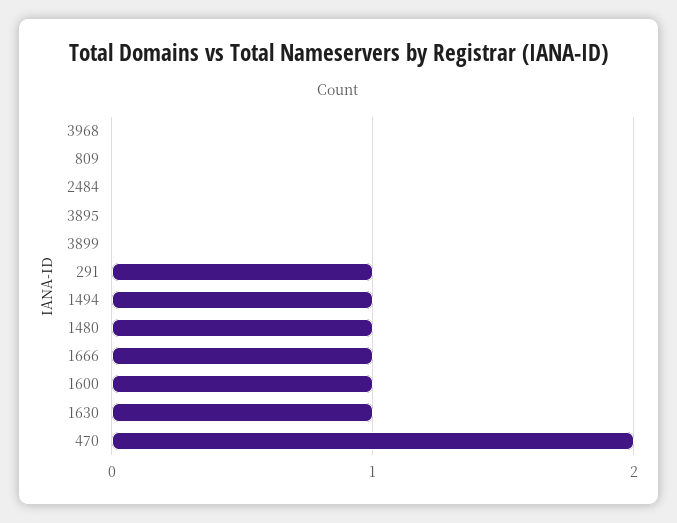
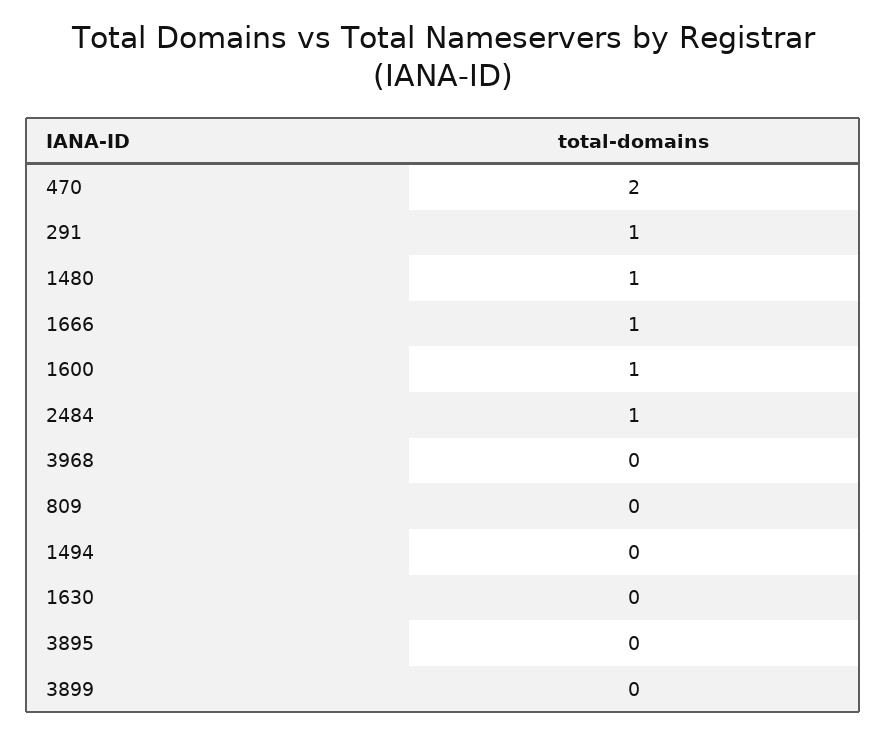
  {
    "3968": 0,
    "809": 0,
-   "2484": 0,
+   "2484": 1,
    "3895": 0,
    "3899": 0,
    "291": 1,
-   "1494": 1,
+   "1494": 0,
    "1480": 1,
    "1666": 1,
    "1600": 1,
-   "1630": 1,
+   "1630": 0,
    "470": 2
  }

